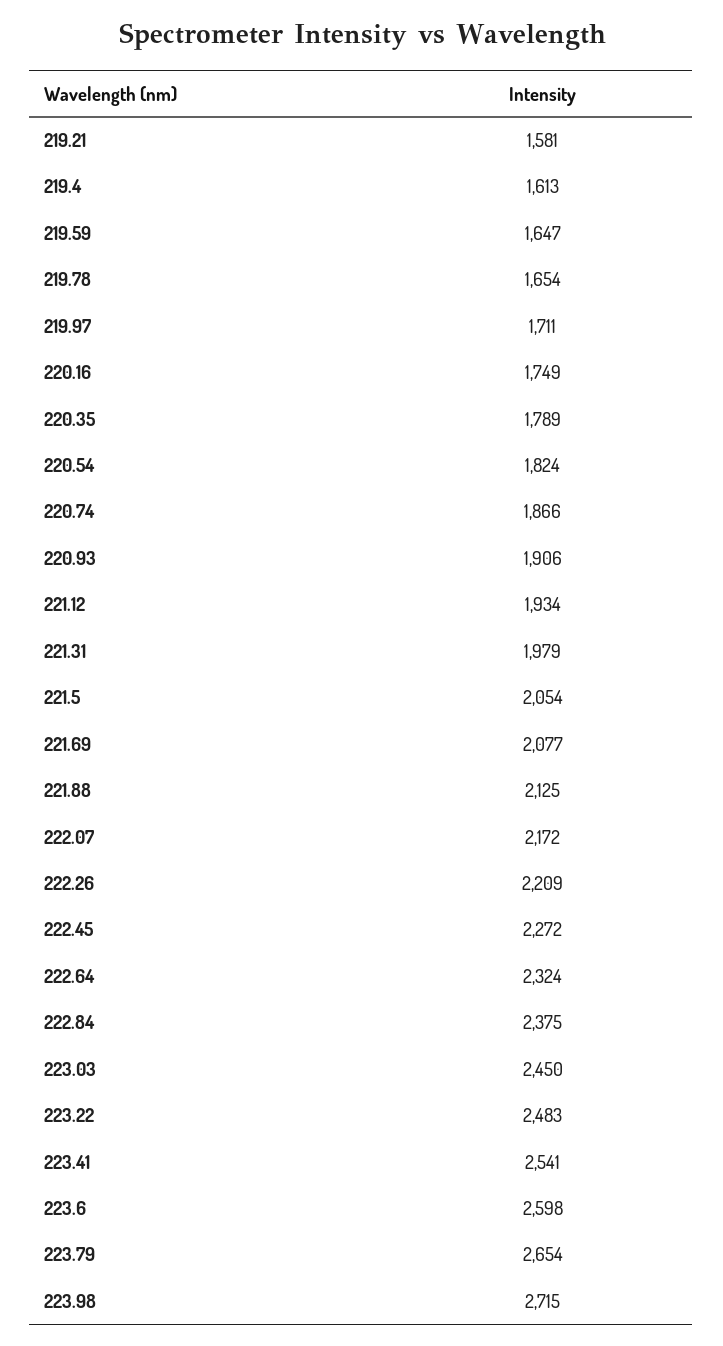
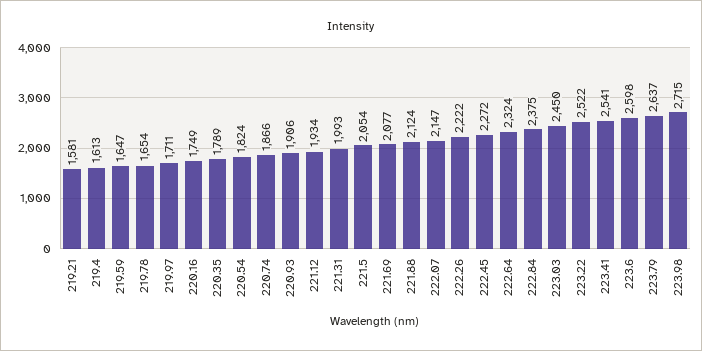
  {
    "219.21": 1581,
    "219.4": 1613,
    "219.59": 1647,
    "219.78": 1654,
    "219.97": 1711,
    "220.16": 1749,
    "220.35": 1789,
    "220.54": 1824,
    "220.74": 1866,
    "220.93": 1906,
    "221.12": 1934,
-   "221.31": 1979,
+   "221.31": 1993,
    "221.5": 2054,
    "221.69": 2077,
-   "221.88": 2125,
+   "221.88": 2124,
-   "222.07": 2172,
+   "222.07": 2147,
-   "222.26": 2209,
+   "222.26": 2222,
    "222.45": 2272,
    "222.64": 2324,
    "222.84": 2375,
    "223.03": 2450,
-   "223.22": 2483,
+   "223.22": 2522,
    "223.41": 2541,
    "223.6": 2598,
-   "223.79": 2654,
+   "223.79": 2637,
    "223.98": 2715
  }

